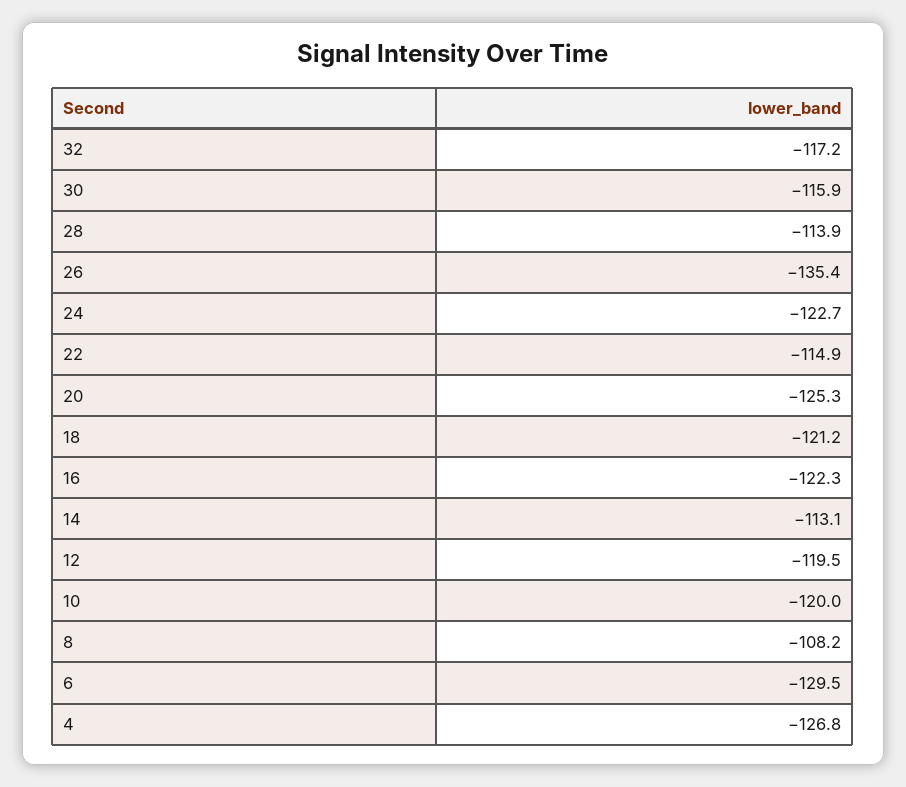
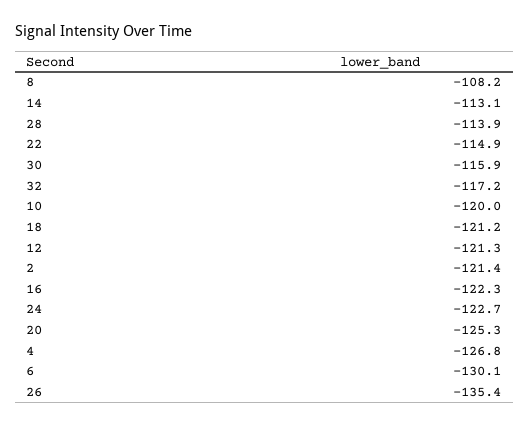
  {
    "32": -117.2,
    "30": -115.9,
    "28": -113.9,
    "26": -135.4,
    "24": -122.7,
    "22": -114.9,
    "20": -125.3,
    "18": -121.2,
    "16": -122.3,
    "14": -113.1,
-   "12": -119.5,
+   "12": -121.3,
    "10": -120,
    "8": -108.2,
-   "6": -129.5,
+   "6": -130.1,
-   "4": -126.8
+   "4": -126.8,
+   "2": -121.4
  }

